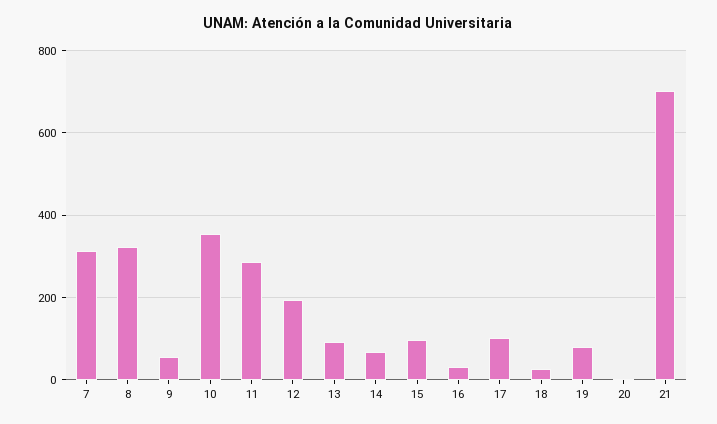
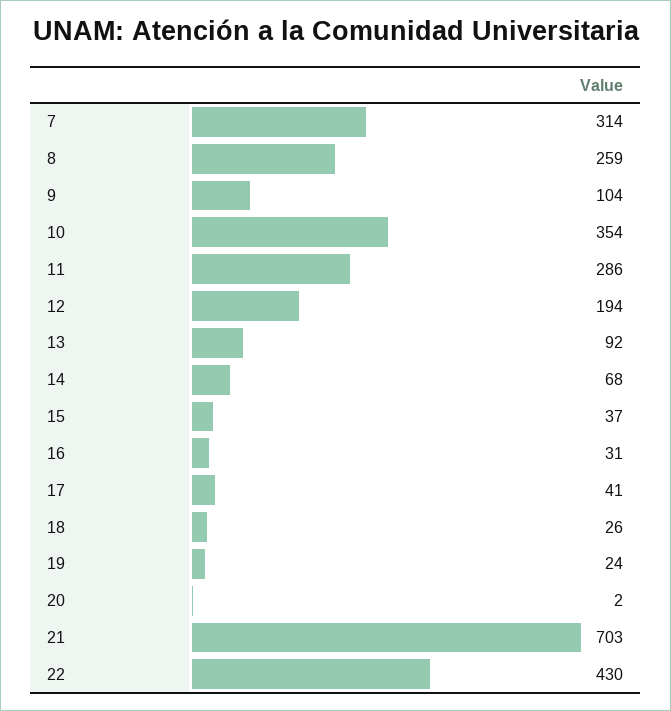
  {
    "7": 314,
-   "8": 320,
+   "8": 259,
-   "9": 60,
+   "9": 104,
    "10": 354,
    "11": 286,
    "12": 194,
    "13": 92,
    "14": 68,
-   "15": 100,
+   "15": 37,
    "16": 31,
-   "17": 100,
+   "17": 41,
    "18": 26,
-   "19": 80,
+   "19": 24,
    "20": 2,
-   "21": 703
+   "21": 703,
+   "22": 430
  }

